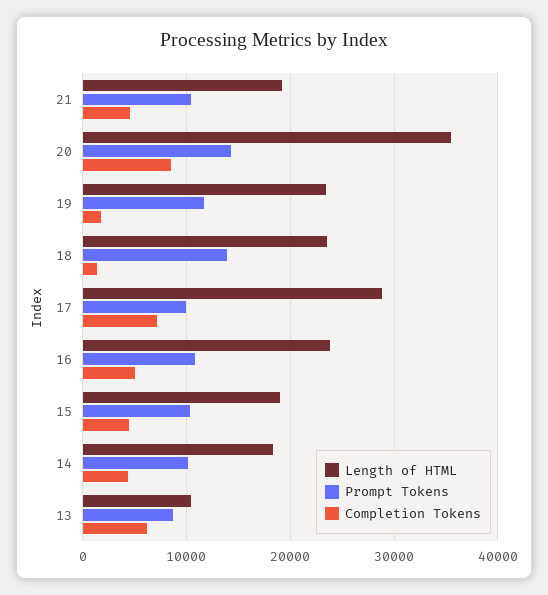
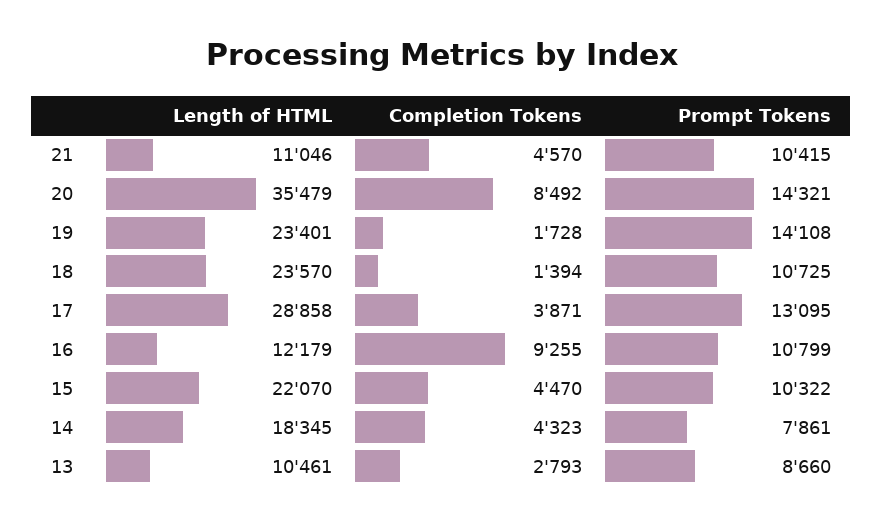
  {
    "Length of HTML": {
-     "21": 19000,
+     "21": 11046,
      "20": 35479,
      "19": 23401,
      "18": 23570,
      "17": 28858,
-     "16": 24000,
+     "16": 12179,
-     "15": 19000,
+     "15": 22070,
      "14": 18345,
      "13": 10461
    },
    "Prompt Tokens": {
      "21": 10415,
      "20": 14321,
-     "19": 12000,
+     "19": 14108,
-     "18": 14000,
+     "18": 10725,
-     "17": 10000,
+     "17": 13095,
      "16": 10799,
      "15": 10322,
-     "14": 10000,
+     "14": 7861,
      "13": 8660
    },
    "Completion Tokens": {
      "21": 4570,
      "20": 8492,
      "19": 1728,
      "18": 1394,
-     "17": 7000,
+     "17": 3871,
-     "16": 5000,
+     "16": 9255,
      "15": 4470,
      "14": 4323,
-     "13": 6000
+     "13": 2793
    }
  }

